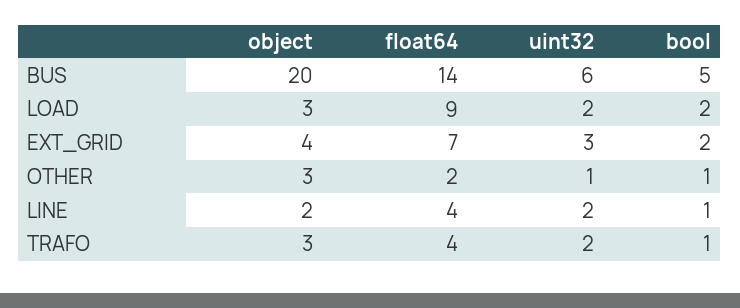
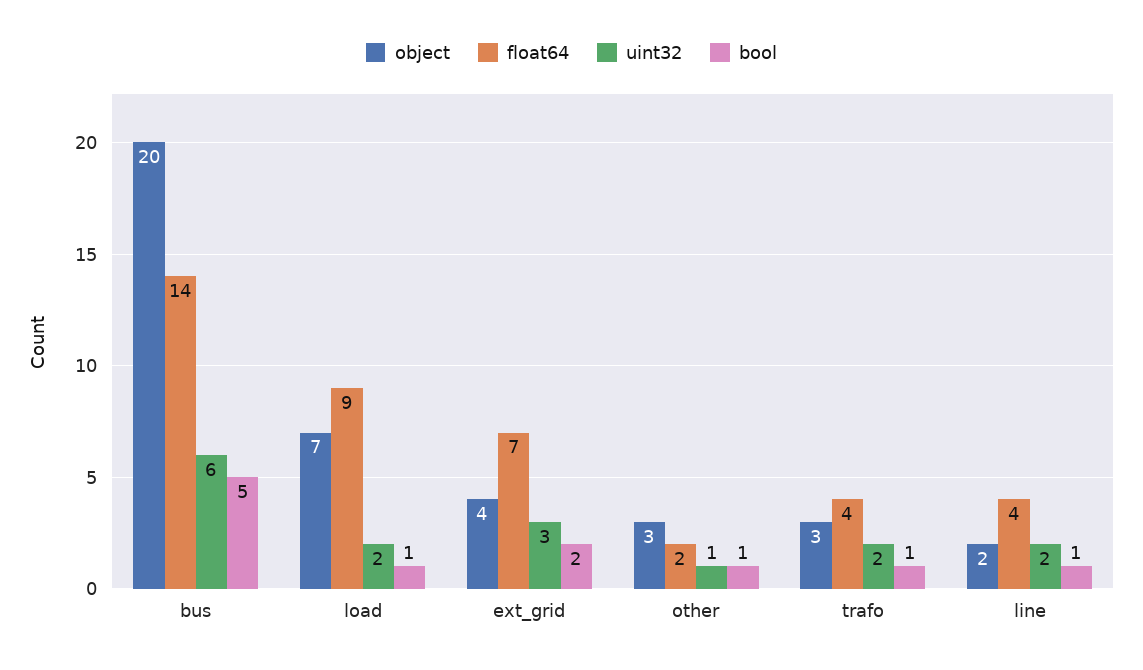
  {
    "object": {
      "BUS": 20,
-     "LOAD": 3,
+     "LOAD": 7,
      "EXT_GRID": 4,
      "OTHER": 3,
      "LINE": 2,
      "TRAFO": 3
    },
    "float64": {
      "BUS": 14,
      "LOAD": 9,
      "EXT_GRID": 7,
      "OTHER": 2,
      "LINE": 4,
      "TRAFO": 4
    },
    "uint32": {
      "BUS": 6,
      "LOAD": 2,
      "EXT_GRID": 3,
      "OTHER": 1,
      "LINE": 2,
      "TRAFO": 2
    },
    "bool": {
      "BUS": 5,
-     "LOAD": 2,
+     "LOAD": 1,
      "EXT_GRID": 2,
      "OTHER": 1,
      "LINE": 1,
      "TRAFO": 1
    }
  }

